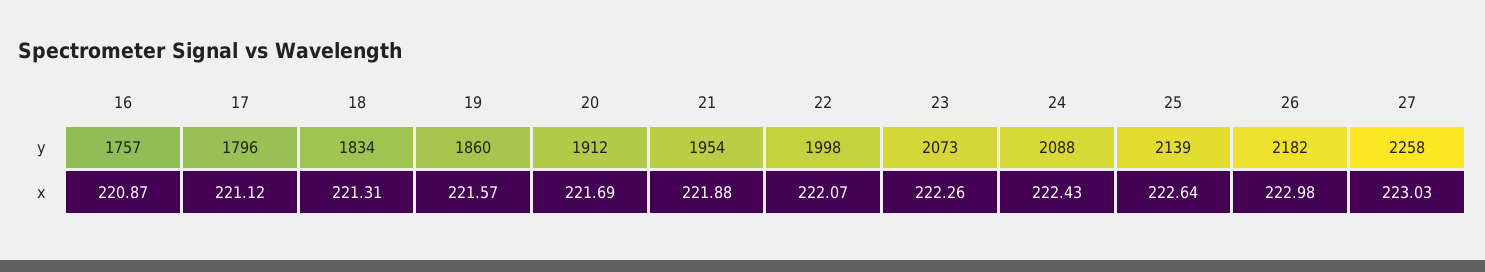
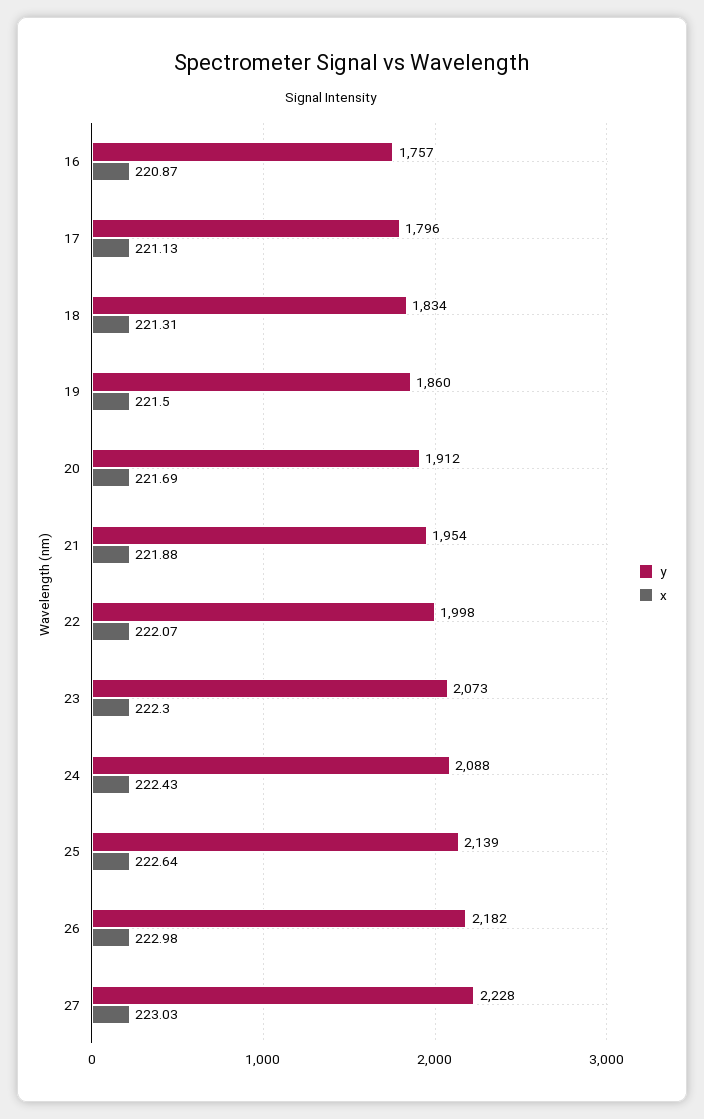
  {
    "y": {
      "16": 1757,
      "17": 1796,
      "18": 1834,
      "19": 1860,
      "20": 1912,
      "21": 1954,
      "22": 1998,
      "23": 2073,
      "24": 2088,
      "25": 2139,
      "26": 2182,
-     "27": 2258
+     "27": 2228
    },
    "x": {
      "16": 220.87,
-     "17": 221.12,
+     "17": 221.13,
      "18": 221.31,
-     "19": 221.57,
+     "19": 221.5,
      "20": 221.69,
      "21": 221.88,
      "22": 222.07,
-     "23": 222.26,
+     "23": 222.3,
      "24": 222.43,
      "25": 222.64,
      "26": 222.98,
      "27": 223.03
    }
  }

